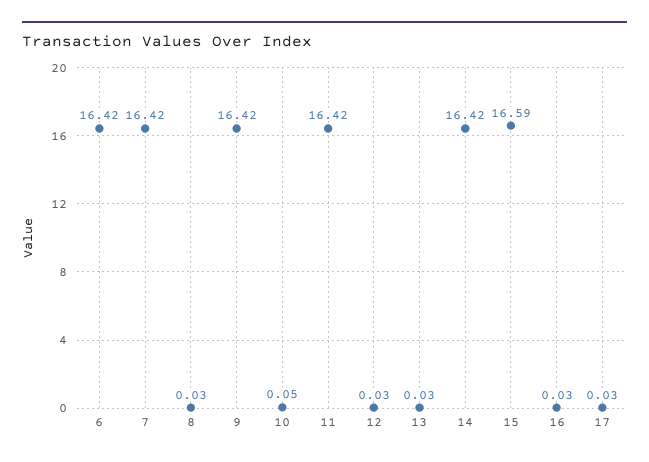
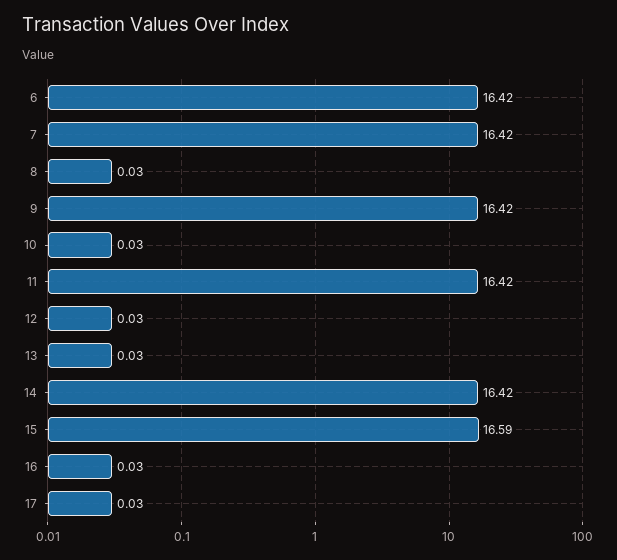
  {
    "6": 16.42,
    "7": 16.42,
    "8": 0.03,
    "9": 16.42,
-   "10": 0.05,
+   "10": 0.03,
    "11": 16.42,
    "12": 0.03,
    "13": 0.03,
    "14": 16.42,
    "15": 16.59,
    "16": 0.03,
    "17": 0.03
  }

